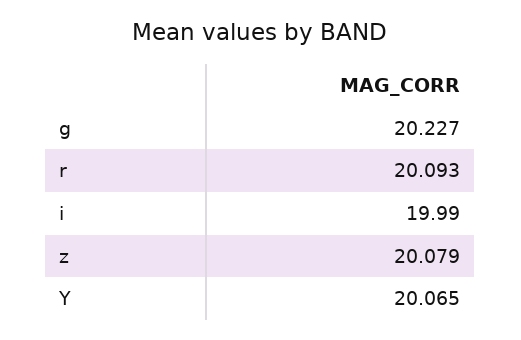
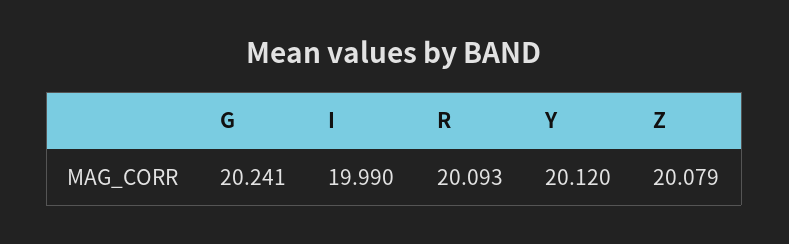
  {
-   "g": 20.227,
+   "g": 20.241,
    "r": 20.093,
    "i": 19.99,
    "z": 20.079,
-   "Y": 20.065
+   "Y": 20.12
  }

